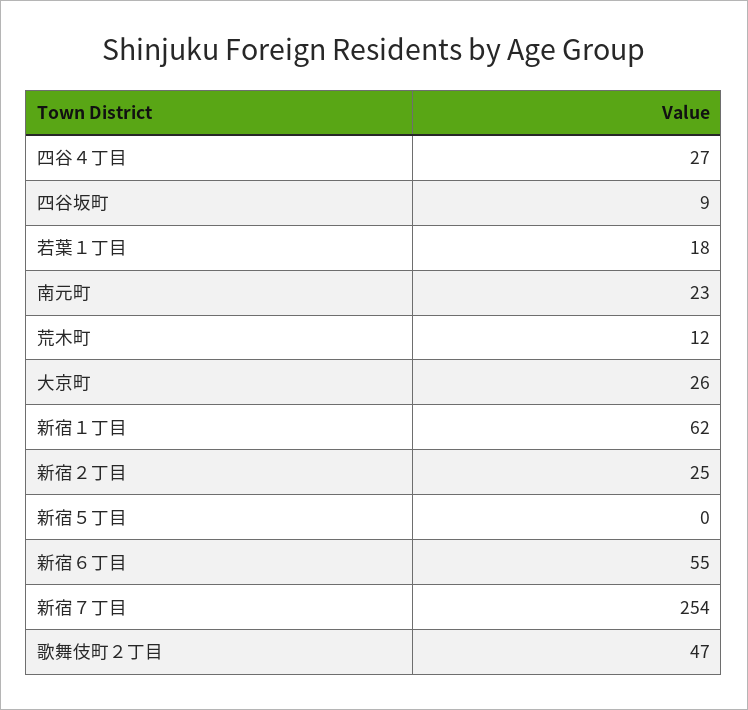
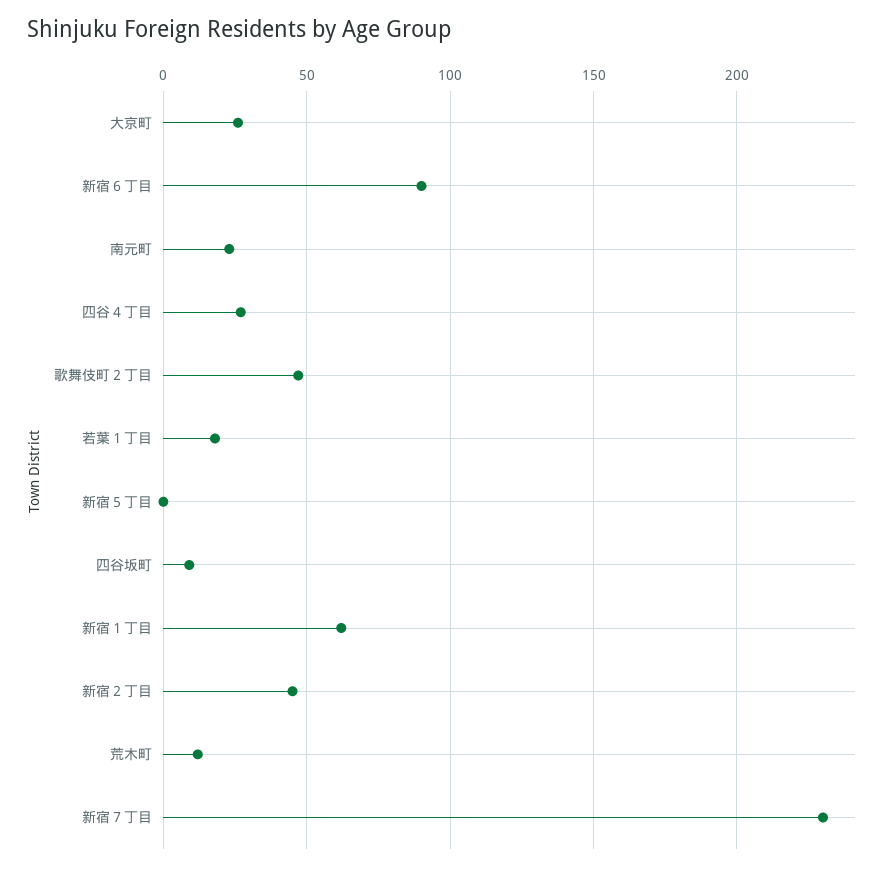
  {
    "四谷４丁目": 27,
    "四谷坂町": 9,
    "若葉１丁目": 18,
    "南元町": 23,
    "荒木町": 12,
    "大京町": 26,
    "新宿１丁目": 62,
-   "新宿２丁目": 25,
+   "新宿２丁目": 45,
    "新宿５丁目": 0,
-   "新宿６丁目": 55,
+   "新宿６丁目": 90,
-   "新宿７丁目": 254,
+   "新宿７丁目": 230,
    "歌舞伎町２丁目": 47
  }

